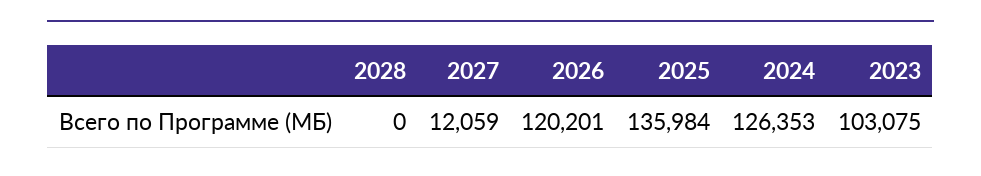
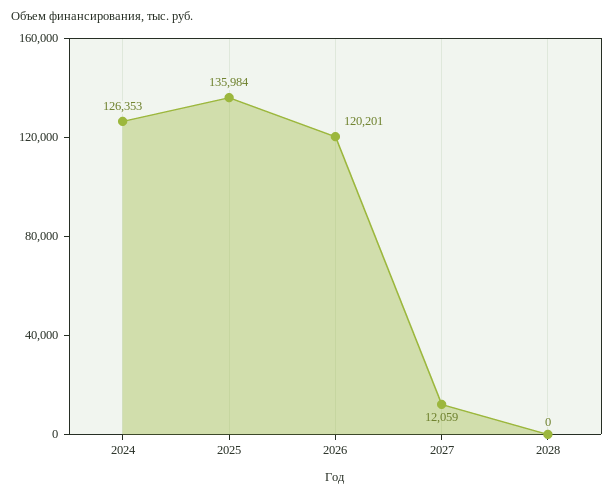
  {
    "2028": 0,
    "2027": 12059,
    "2026": 120201,
    "2025": 135984,
-   "2024": 126353,
+   "2024": 126353
-   "2023": 103075
  }

